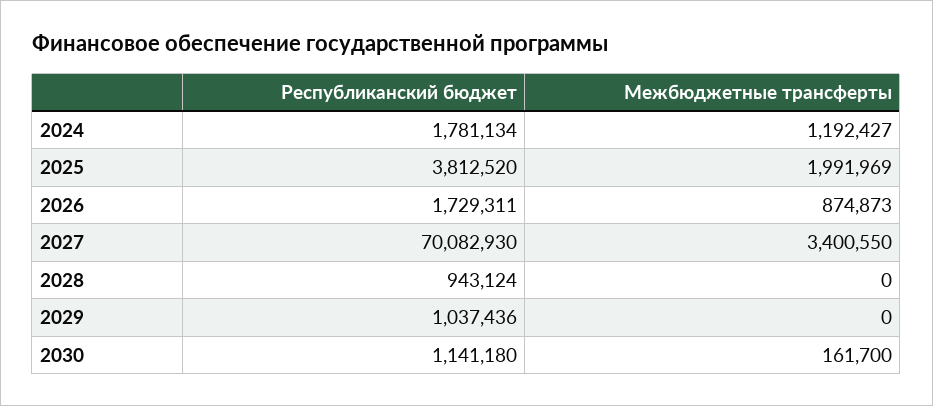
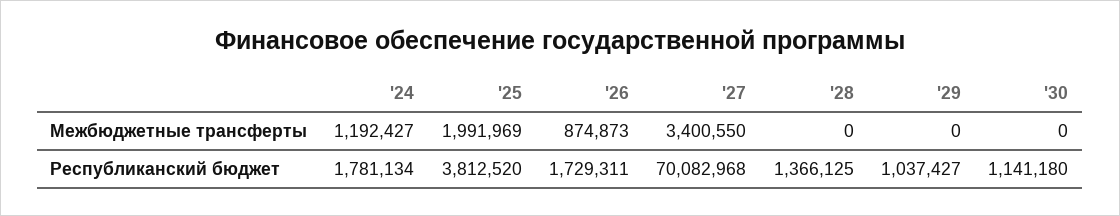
  {
    "Республиканский бюджет": {
      "2024": 1781134,
      "2025": 3812520,
      "2026": 1729311,
-     "2027": 70082930,
+     "2027": 70082968,
-     "2028": 943124,
+     "2028": 1366125,
-     "2029": 1037436,
+     "2029": 1037427,
      "2030": 1141180
    },
    "Межбюджетные трансферты": {
      "2024": 1192427,
      "2025": 1991969,
      "2026": 874873,
      "2027": 3400550,
      "2028": 0,
      "2029": 0,
-     "2030": 161700
+     "2030": 0
    }
  }

